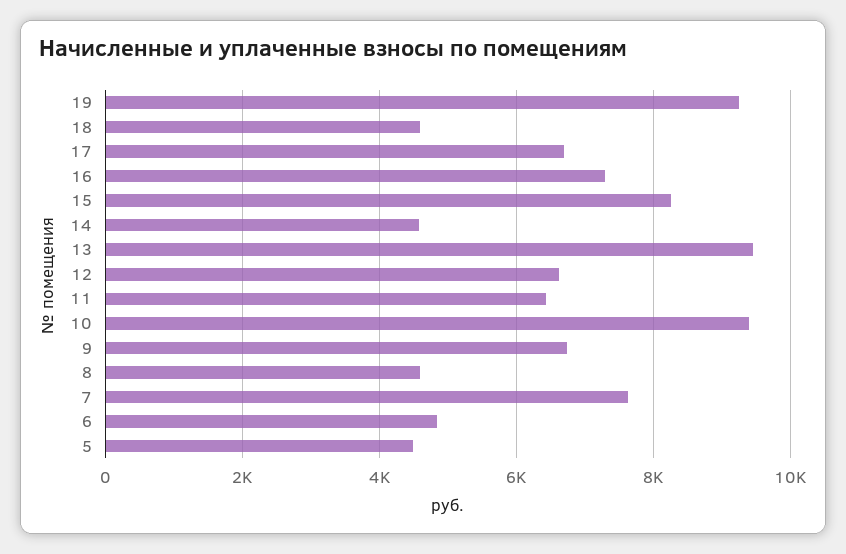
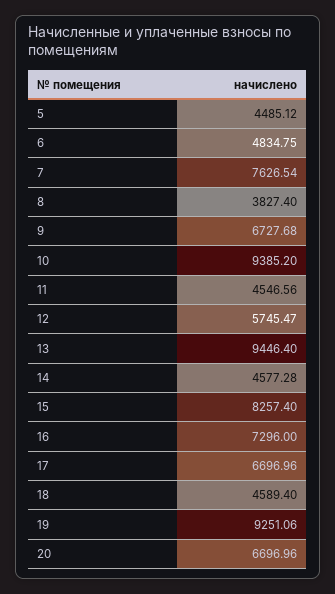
  {
    "19": 9251.06,
    "18": 4589.4,
    "17": 6696.96,
    "16": 7296,
    "15": 8257.4,
    "14": 4577.28,
    "13": 9446.4,
-   "12": 6600,
+   "12": 5745.47,
-   "11": 6400,
+   "11": 4546.56,
    "10": 9385.2,
    "9": 6727.68,
-   "8": 4600,
+   "8": 3827.4,
    "7": 7626.54,
    "6": 4834.75,
-   "5": 4485.12
+   "5": 4485.12,
+   "20": 6696.96
  }

